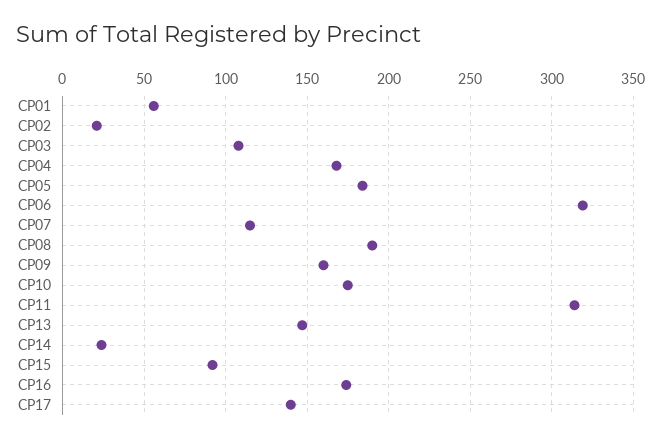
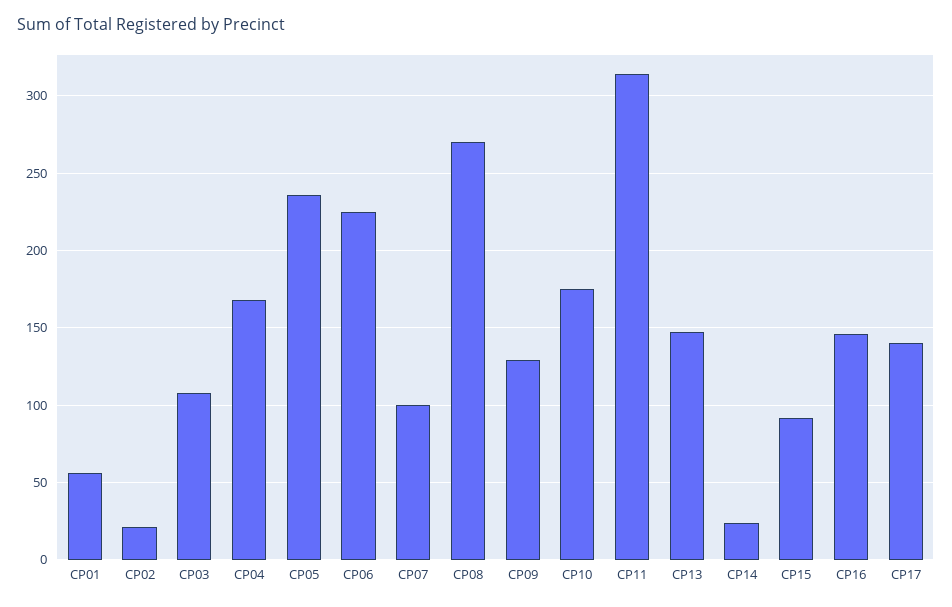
  {
    "CP01": 55,
    "CP02": 20,
    "CP03": 110,
    "CP04": 170,
-   "CP05": 185,
+   "CP05": 235,
-   "CP06": 320,
+   "CP06": 225,
-   "CP07": 115,
+   "CP07": 100,
-   "CP08": 190,
+   "CP08": 270,
-   "CP09": 160,
+   "CP09": 130,
    "CP10": 175,
    "CP11": 315,
    "CP13": 145,
    "CP14": 25,
    "CP15": 90,
-   "CP16": 175,
+   "CP16": 145,
    "CP17": 140
  }

